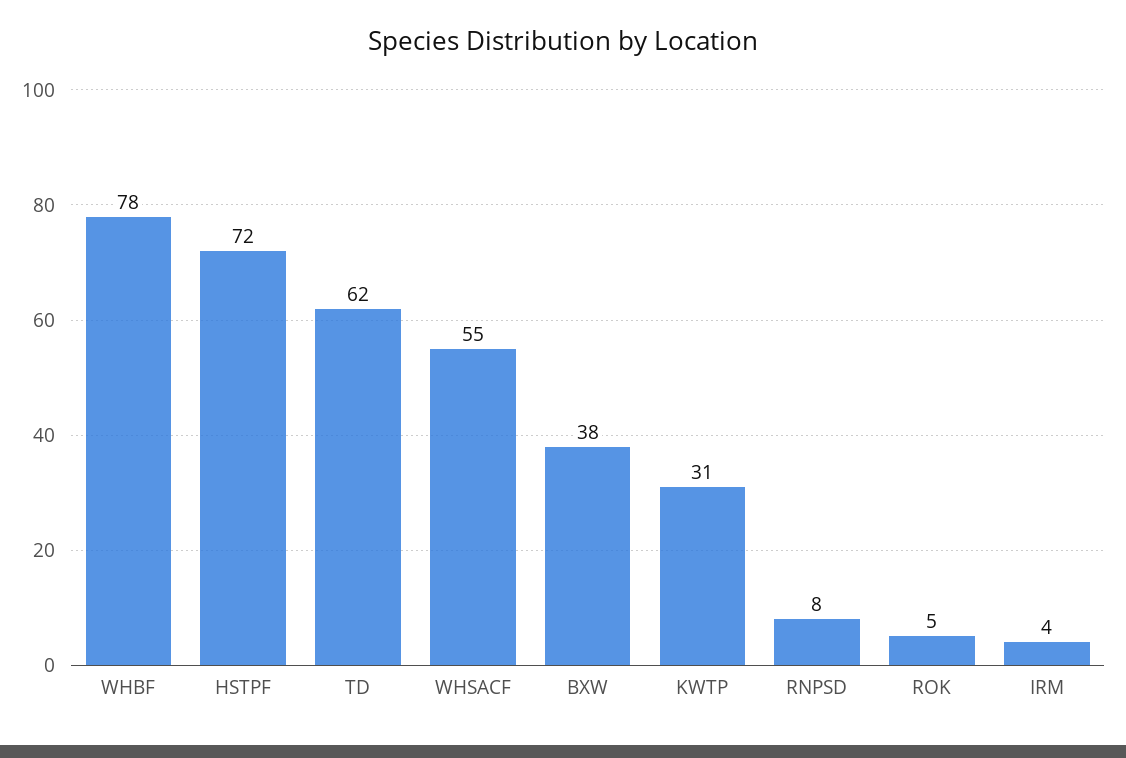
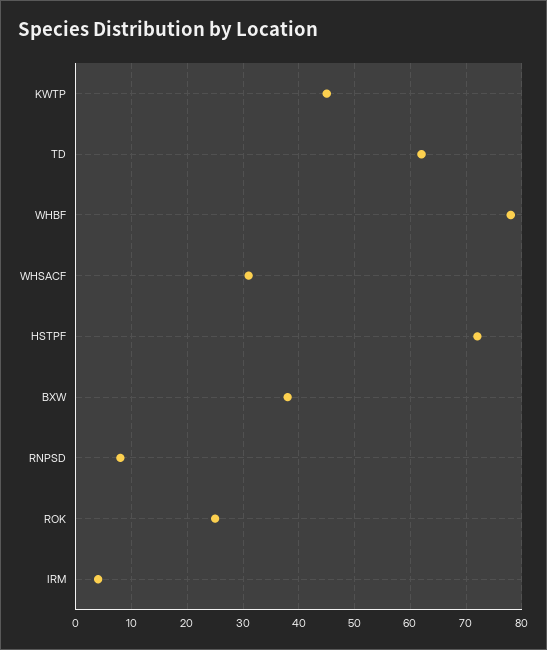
  {
    "WHBF": 78,
    "HSTPF": 72,
    "TD": 62,
-   "WHSACF": 55,
+   "WHSACF": 30,
    "BXW": 38,
-   "KWTP": 31,
+   "KWTP": 45,
    "RNPSD": 8,
-   "ROK": 5,
+   "ROK": 25,
    "IRM": 4
  }

